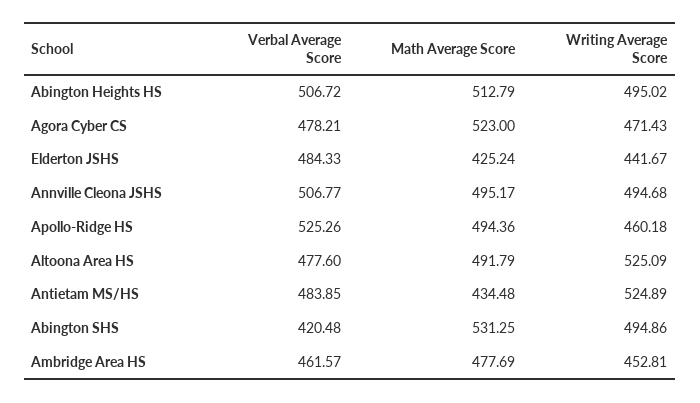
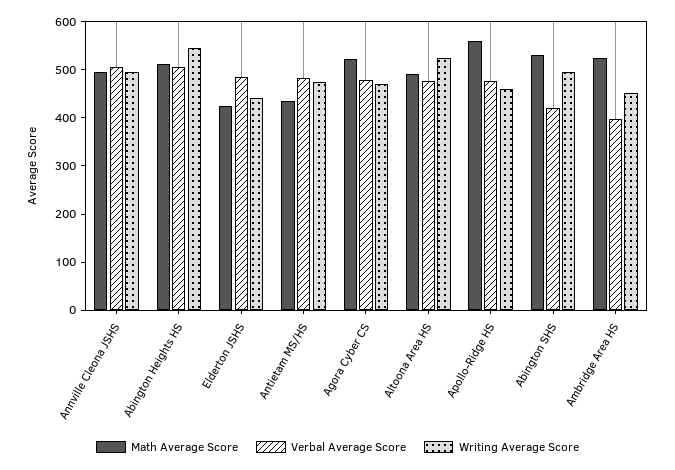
  {
    "Verbal Average Score": {
      "Abington Heights HS": 506.72,
      "Agora Cyber CS": 478.21,
      "Elderton JSHS": 484.33,
      "Annville Cleona JSHS": 506.77,
-     "Apollo-Ridge HS": 525.26,
+     "Apollo-Ridge HS": 480,
      "Altoona Area HS": 477.6,
      "Antietam MS/HS": 483.85,
      "Abington SHS": 420.48,
-     "Ambridge Area HS": 461.57
+     "Ambridge Area HS": 400
    },
    "Math Average Score": {
      "Abington Heights HS": 512.79,
      "Agora Cyber CS": 523,
      "Elderton JSHS": 425.24,
      "Annville Cleona JSHS": 495.17,
-     "Apollo-Ridge HS": 494.36,
+     "Apollo-Ridge HS": 560,
      "Altoona Area HS": 491.79,
      "Antietam MS/HS": 434.48,
      "Abington SHS": 531.25,
-     "Ambridge Area HS": 477.69
+     "Ambridge Area HS": 520
    },
    "Writing Average Score": {
-     "Abington Heights HS": 495.02,
+     "Abington Heights HS": 540,
      "Agora Cyber CS": 471.43,
      "Elderton JSHS": 441.67,
      "Annville Cleona JSHS": 494.68,
      "Apollo-Ridge HS": 460.18,
      "Altoona Area HS": 525.09,
-     "Antietam MS/HS": 524.89,
+     "Antietam MS/HS": 480,
      "Abington SHS": 494.86,
      "Ambridge Area HS": 452.81
    }
  }

